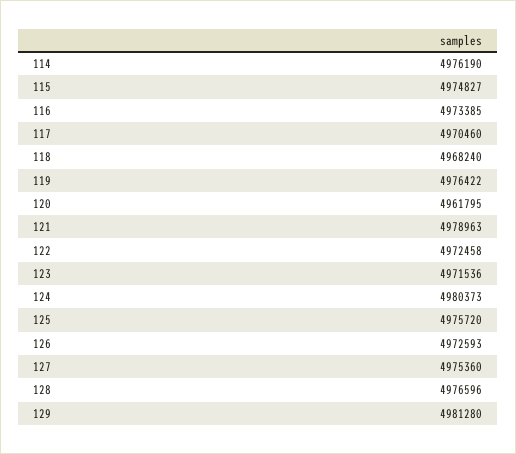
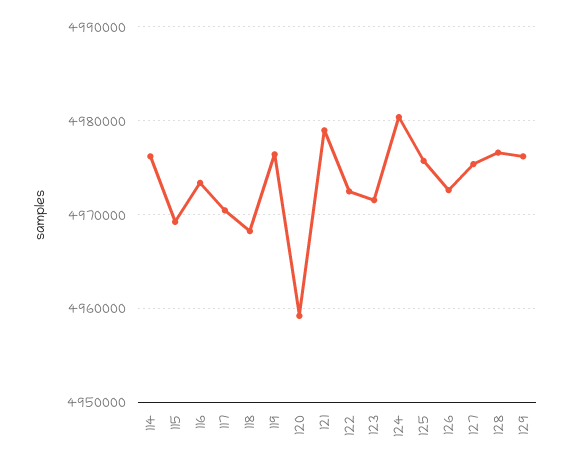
  {
    "114": 4976190,
-   "115": 4974827,
+   "115": 4969000,
    "116": 4973385,
    "117": 4970460,
    "118": 4968240,
    "119": 4976422,
-   "120": 4961795,
+   "120": 4959000,
    "121": 4978963,
    "122": 4972458,
    "123": 4971536,
    "124": 4980373,
    "125": 4975720,
    "126": 4972593,
    "127": 4975360,
    "128": 4976596,
-   "129": 4981280
+   "129": 4976000
  }

